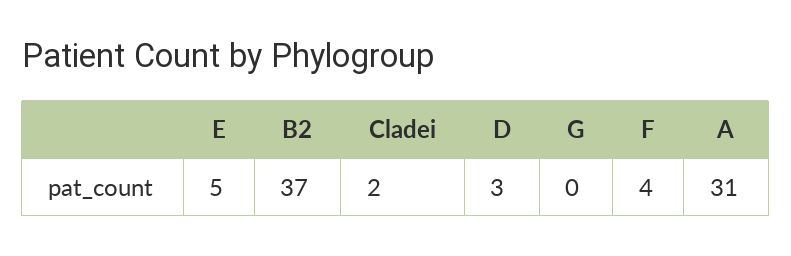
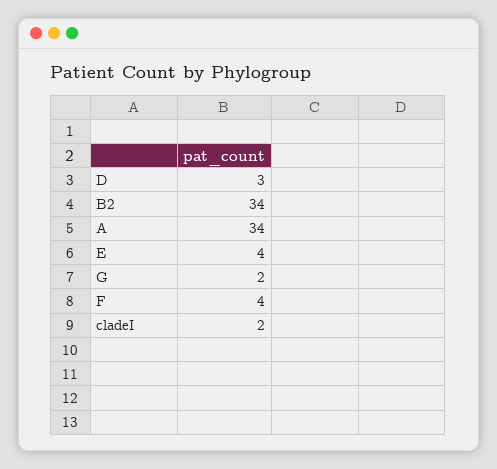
  {
-   "E": 5,
+   "E": 4,
-   "B2": 37,
+   "B2": 34,
    "Cladei": 2,
    "D": 3,
-   "G": 0,
+   "G": 2,
    "F": 4,
-   "A": 31
+   "A": 34
  }

